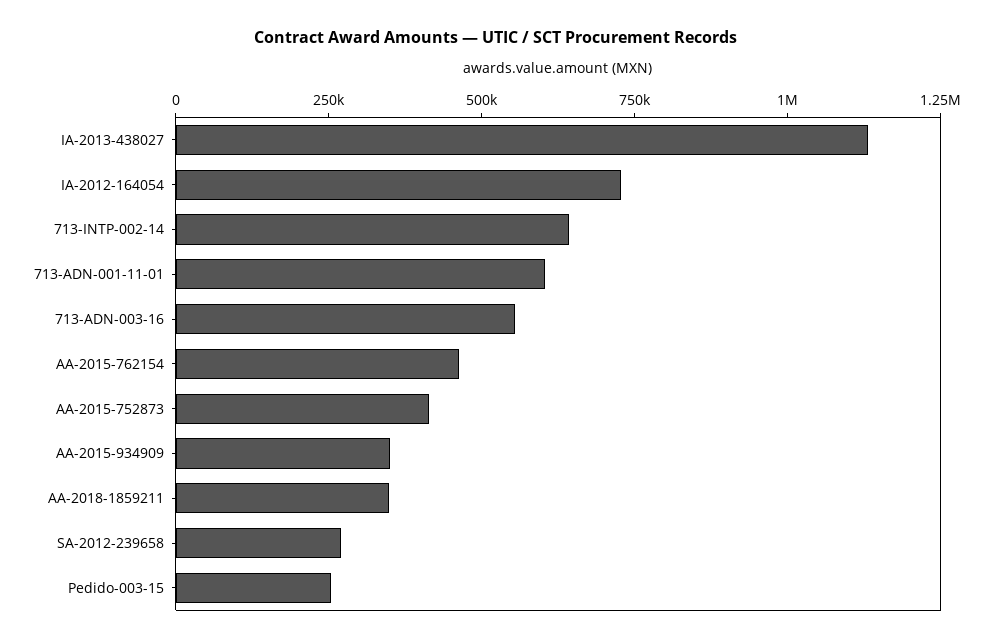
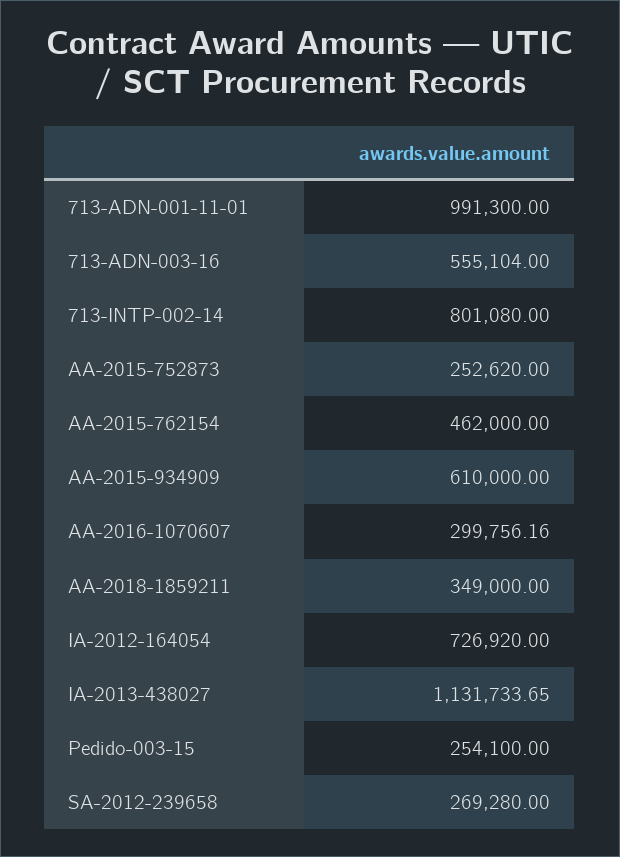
  {
    "IA-2013-438027": 1131733.65,
    "IA-2012-164054": 726920,
-   "713-INTP-002-14": 650000,
+   "713-INTP-002-14": 801080,
-   "713-ADN-001-11-01": 600000,
+   "713-ADN-001-11-01": 991300,
    "713-ADN-003-16": 555104,
    "AA-2015-762154": 462000,
-   "AA-2015-752873": 400000,
+   "AA-2015-752873": 252620,
-   "AA-2015-934909": 350000,
+   "AA-2015-934909": 610000,
    "AA-2018-1859211": 349000,
    "SA-2012-239658": 269280,
-   "Pedido-003-15": 254100
+   "Pedido-003-15": 254100,
+   "AA-2016-1070607": 299756.16
  }

